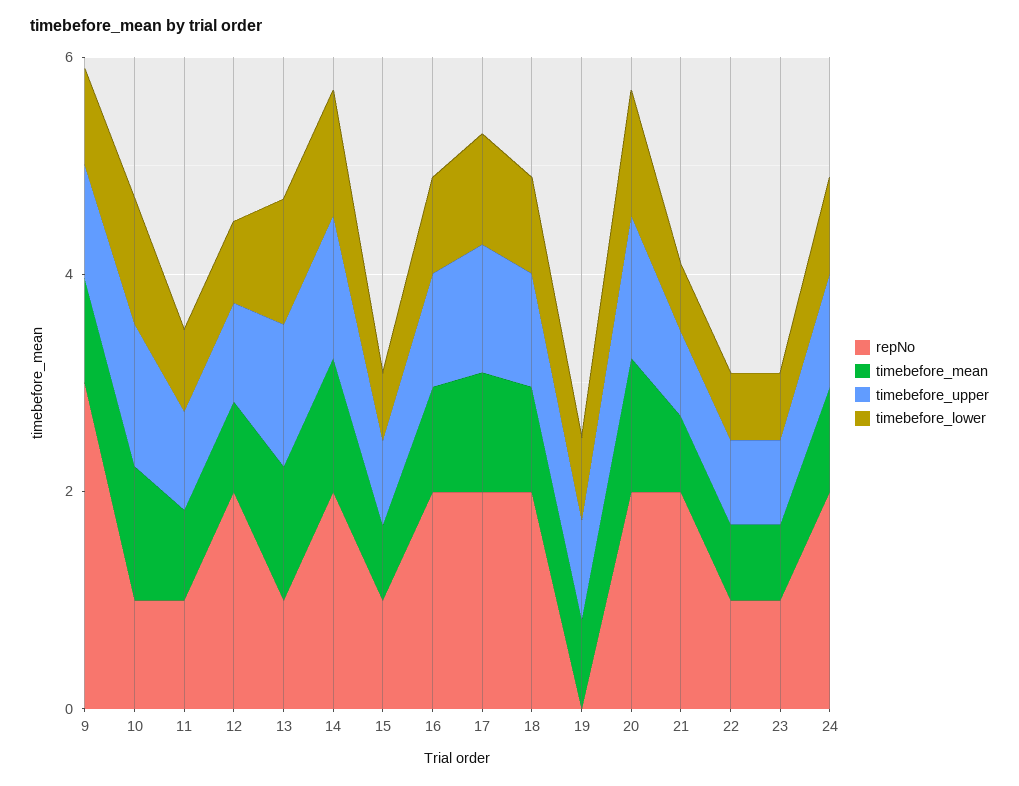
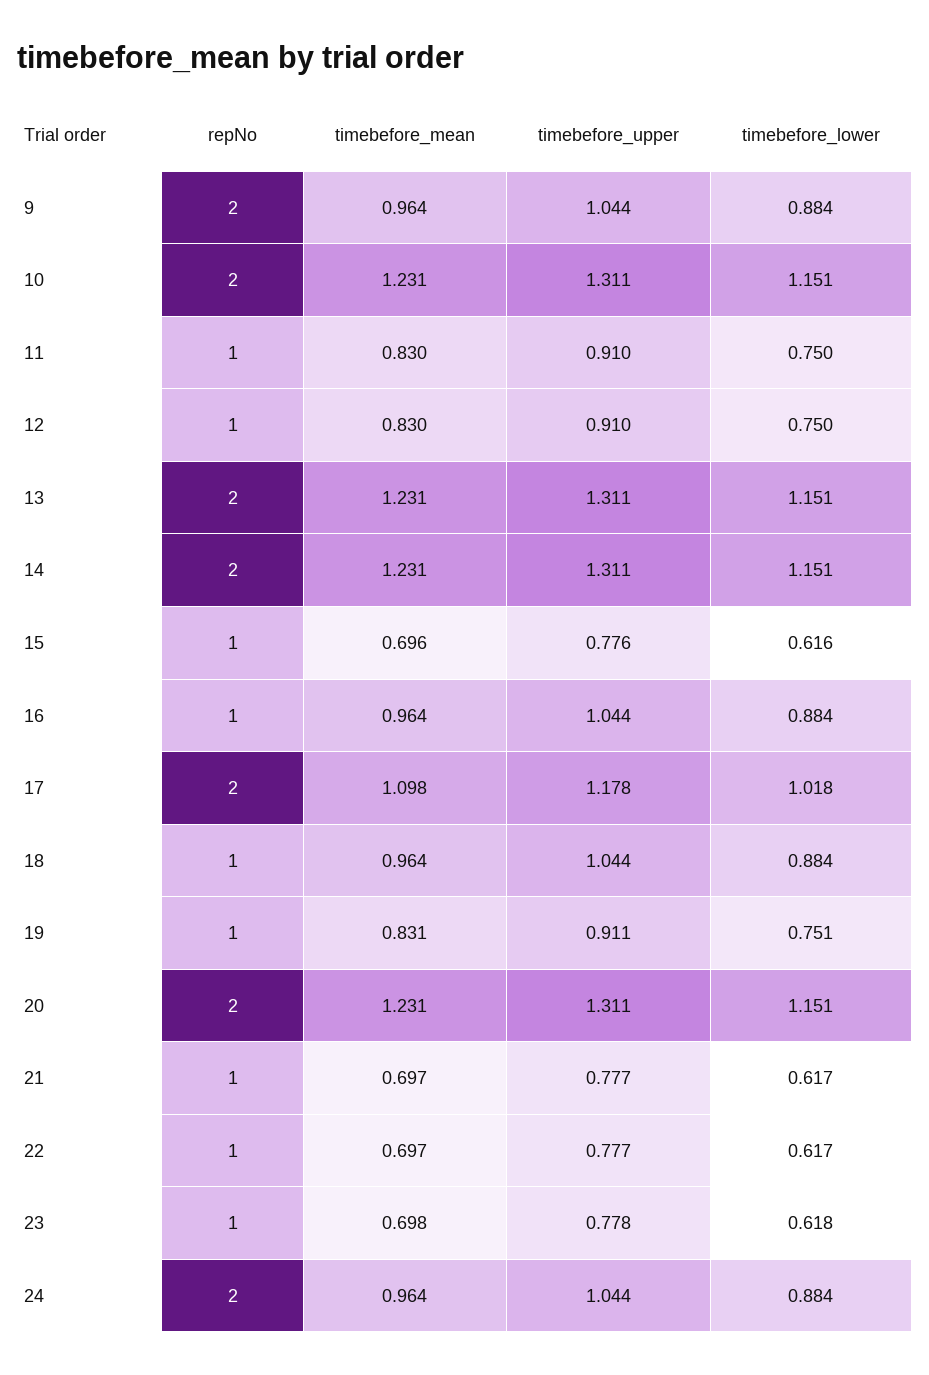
  {
    "repNo": {
-     "9": 3,
+     "9": 2,
-     "10": 1,
+     "10": 2,
      "11": 1,
-     "12": 2,
+     "12": 1,
-     "13": 1,
+     "13": 2,
      "14": 2,
      "15": 1,
-     "16": 2,
+     "16": 1,
      "17": 2,
-     "18": 2,
+     "18": 1,
-     "19": 0,
+     "19": 1,
      "20": 2,
-     "21": 2,
+     "21": 1,
      "22": 1,
      "23": 1,
      "24": 2
    },
    "timebefore_mean": {
      "9": 0.964,
      "10": 1.231,
      "11": 0.83,
      "12": 0.83,
      "13": 1.231,
      "14": 1.231,
      "15": 0.696,
      "16": 0.964,
      "17": 1.098,
      "18": 0.964,
      "19": 0.831,
      "20": 1.231,
      "21": 0.697,
      "22": 0.697,
      "23": 0.698,
      "24": 0.964
    },
    "timebefore_upper": {
      "9": 1.044,
      "10": 1.311,
      "11": 0.91,
      "12": 0.91,
      "13": 1.311,
      "14": 1.311,
      "15": 0.776,
      "16": 1.044,
      "17": 1.178,
      "18": 1.044,
      "19": 0.911,
      "20": 1.311,
      "21": 0.777,
      "22": 0.777,
      "23": 0.778,
      "24": 1.044
    },
    "timebefore_lower": {
      "9": 0.884,
      "10": 1.151,
      "11": 0.75,
      "12": 0.75,
      "13": 1.151,
      "14": 1.151,
      "15": 0.616,
      "16": 0.884,
      "17": 1.018,
      "18": 0.884,
      "19": 0.751,
      "20": 1.151,
      "21": 0.617,
      "22": 0.617,
      "23": 0.618,
      "24": 0.884
    }
  }

